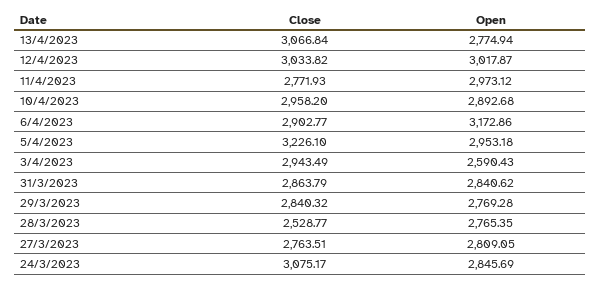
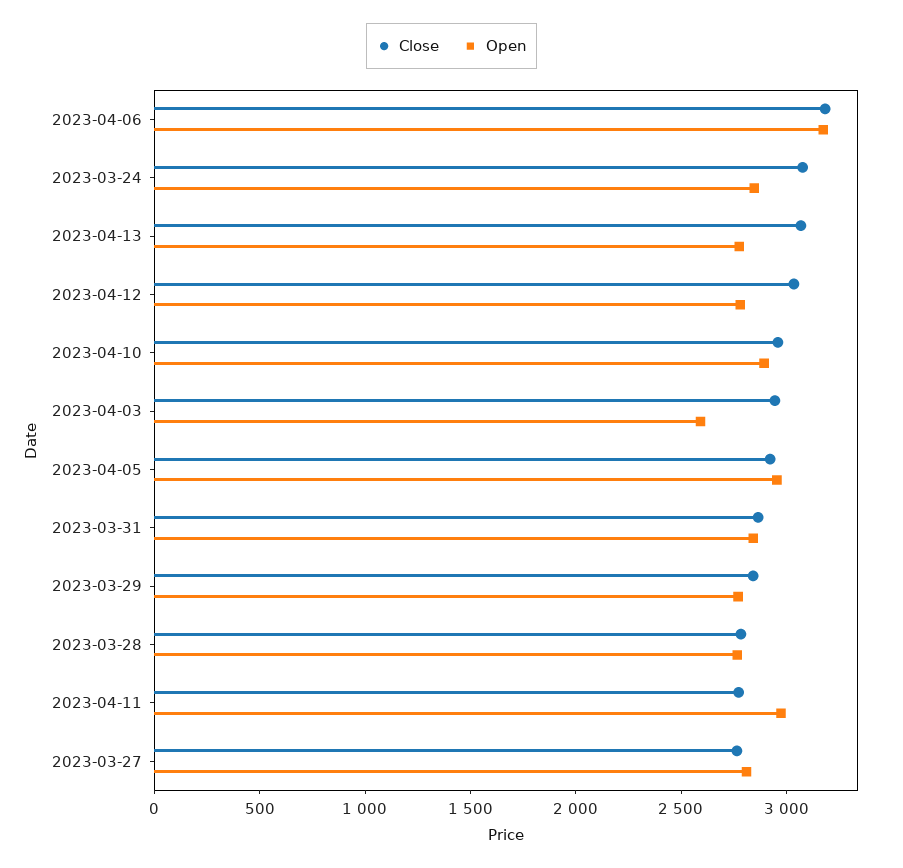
  {
    "Close": {
      "13/4/2023": 3066.84,
      "12/4/2023": 3033.82,
      "11/4/2023": 2771.93,
      "10/4/2023": 2958.2,
-     "6/4/2023": 2902.77,
+     "6/4/2023": 3200,
-     "5/4/2023": 3226.1,
+     "5/4/2023": 2900,
      "3/4/2023": 2943.49,
      "31/3/2023": 2863.79,
      "29/3/2023": 2840.32,
-     "28/3/2023": 2528.77,
+     "28/3/2023": 2800,
      "27/3/2023": 2763.51,
      "24/3/2023": 3075.17
    },
    "Open": {
      "13/4/2023": 2774.94,
-     "12/4/2023": 3017.87,
+     "12/4/2023": 2800,
      "11/4/2023": 2973.12,
      "10/4/2023": 2892.68,
      "6/4/2023": 3172.86,
      "5/4/2023": 2953.18,
      "3/4/2023": 2590.43,
      "31/3/2023": 2840.62,
      "29/3/2023": 2769.28,
      "28/3/2023": 2765.35,
      "27/3/2023": 2809.05,
      "24/3/2023": 2845.69
    }
  }

